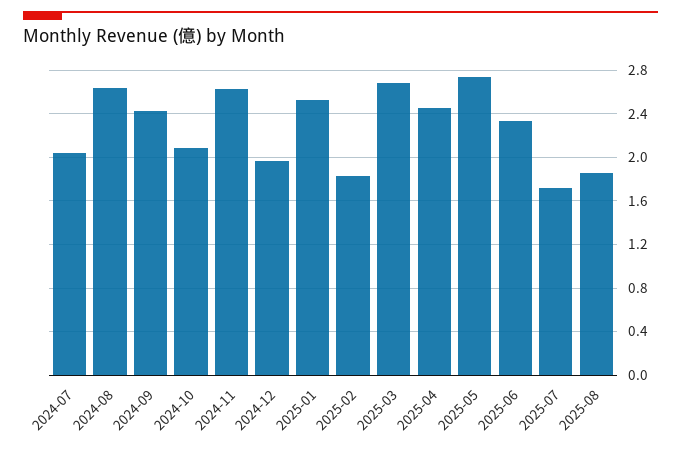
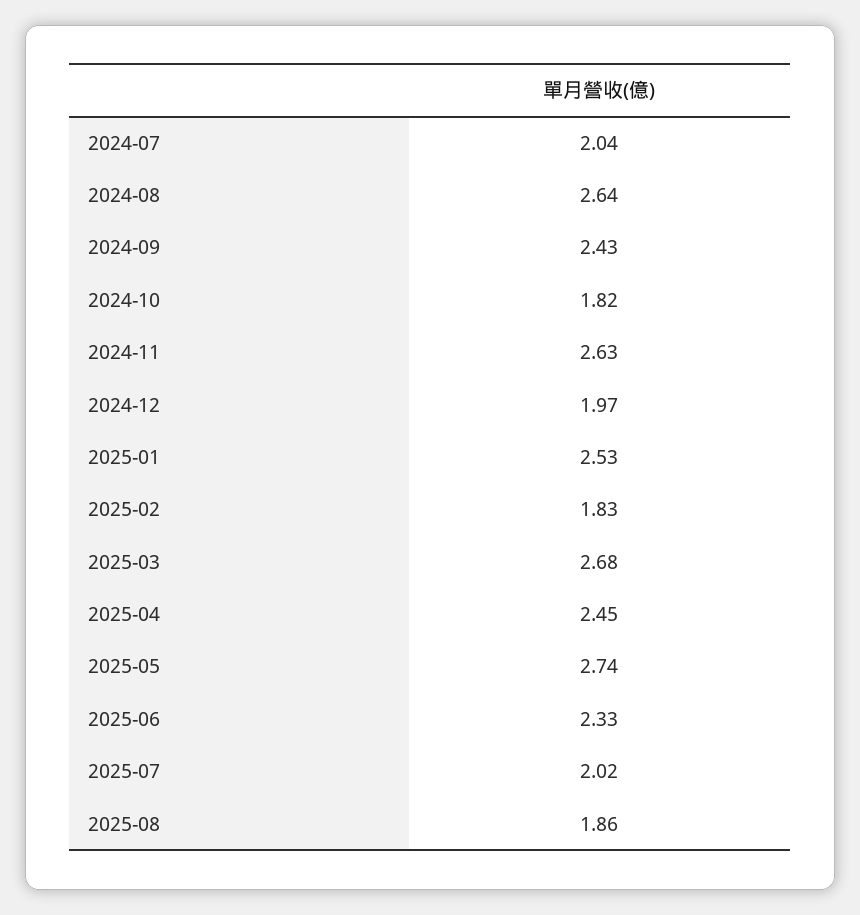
  {
    "2024-07": 2.04,
    "2024-08": 2.64,
    "2024-09": 2.43,
-   "2024-10": 2.1,
+   "2024-10": 1.82,
    "2024-11": 2.63,
    "2024-12": 1.97,
    "2025-01": 2.53,
    "2025-02": 1.83,
    "2025-03": 2.68,
    "2025-04": 2.45,
    "2025-05": 2.74,
    "2025-06": 2.33,
-   "2025-07": 1.7,
+   "2025-07": 2.02,
    "2025-08": 1.86
  }

